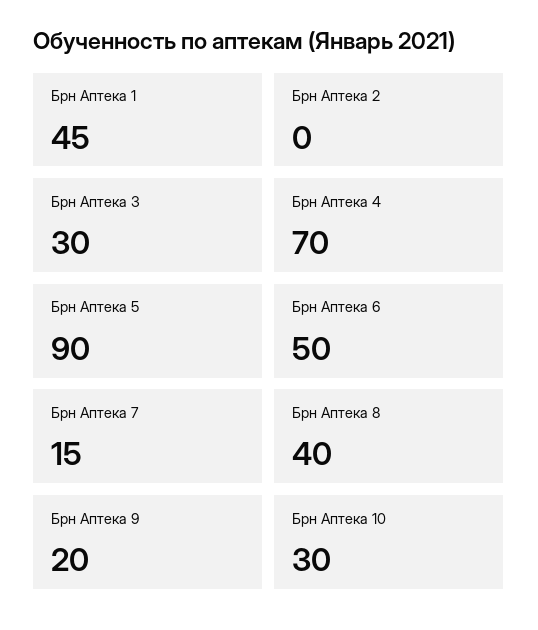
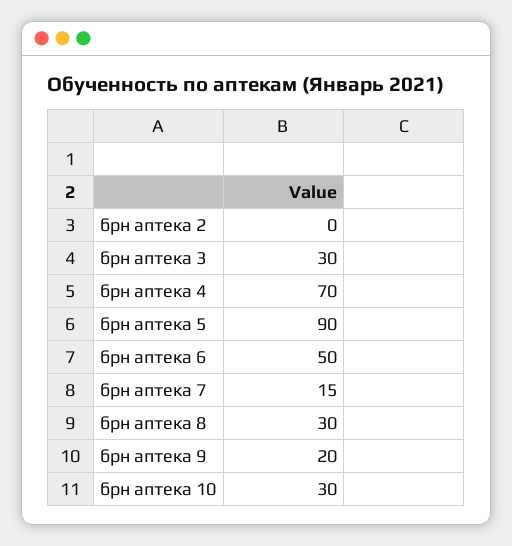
  {
-   "Брн Аптека 1": 45,
    "Брн Аптека 2": 0,
    "Брн Аптека 3": 30,
    "Брн Аптека 4": 70,
    "Брн Аптека 5": 90,
    "Брн Аптека 6": 50,
    "Брн Аптека 7": 15,
-   "Брн Аптека 8": 40,
+   "Брн Аптека 8": 30,
    "Брн Аптека 9": 20,
    "Брн Аптека 10": 30
  }

